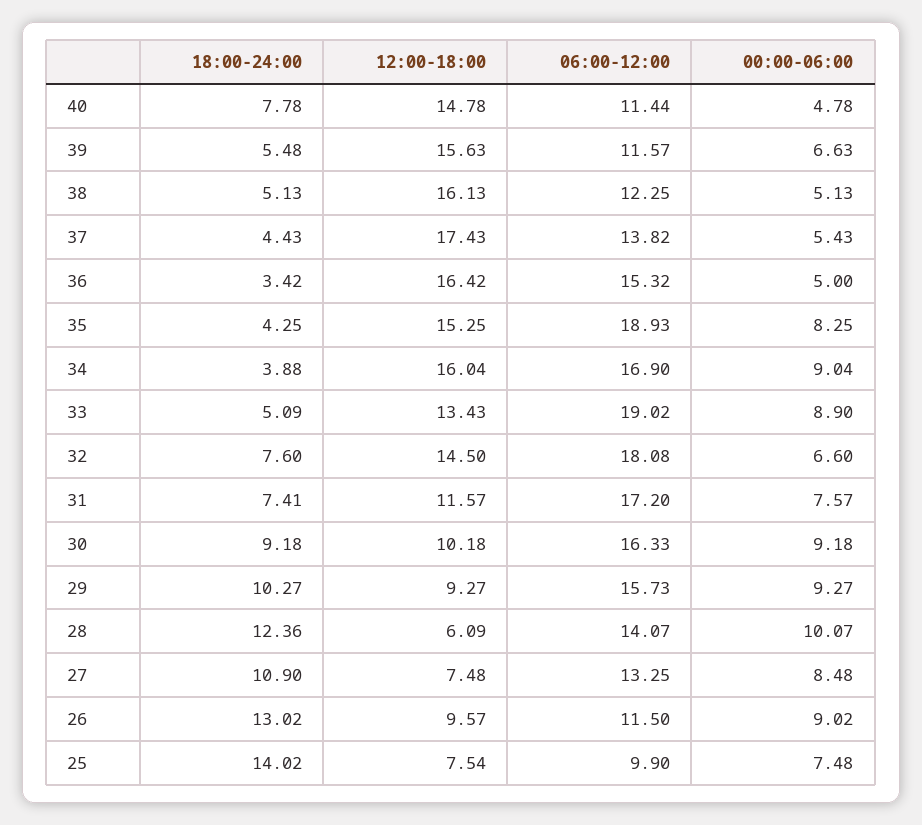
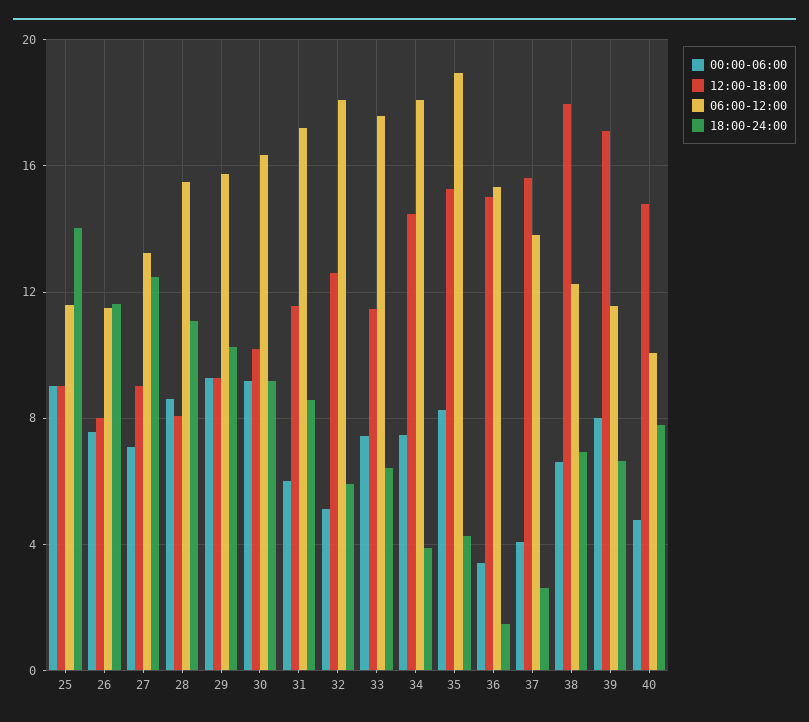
  {
    "18:00-24:00": {
      "40": 7.78,
-     "39": 5.48,
+     "39": 6.5,
-     "38": 5.13,
+     "38": 7,
-     "37": 4.43,
+     "37": 2.5,
-     "36": 3.42,
+     "36": 1.5,
      "35": 4.25,
      "34": 3.88,
-     "33": 5.09,
+     "33": 6.5,
-     "32": 7.6,
+     "32": 6,
-     "31": 7.41,
+     "31": 8.5,
      "30": 9.18,
      "29": 10.27,
-     "28": 12.36,
+     "28": 11,
-     "27": 10.9,
+     "27": 12.5,
-     "26": 13.02,
+     "26": 11.5,
      "25": 14.02
    },
    "12:00-18:00": {
      "40": 14.78,
-     "39": 15.63,
+     "39": 17,
-     "38": 16.13,
+     "38": 18,
-     "37": 17.43,
+     "37": 15.5,
-     "36": 16.42,
+     "36": 15,
      "35": 15.25,
-     "34": 16.04,
+     "34": 14.5,
-     "33": 13.43,
+     "33": 11.5,
-     "32": 14.5,
+     "32": 12.5,
      "31": 11.57,
      "30": 10.18,
      "29": 9.27,
-     "28": 6.09,
+     "28": 8,
-     "27": 7.48,
+     "27": 9,
-     "26": 9.57,
+     "26": 8,
-     "25": 7.54
+     "25": 9
    },
    "06:00-12:00": {
-     "40": 11.44,
+     "40": 10,
      "39": 11.57,
      "38": 12.25,
      "37": 13.82,
      "36": 15.32,
      "35": 18.93,
-     "34": 16.9,
+     "34": 18,
-     "33": 19.02,
+     "33": 17.5,
      "32": 18.08,
      "31": 17.2,
      "30": 16.33,
      "29": 15.73,
-     "28": 14.07,
+     "28": 15.5,
      "27": 13.25,
      "26": 11.5,
-     "25": 9.9
+     "25": 11.5
    },
    "00:00-06:00": {
      "40": 4.78,
-     "39": 6.63,
+     "39": 8,
-     "38": 5.13,
+     "38": 6.5,
-     "37": 5.43,
+     "37": 4,
-     "36": 5,
+     "36": 3.5,
      "35": 8.25,
-     "34": 9.04,
+     "34": 7.5,
-     "33": 8.9,
+     "33": 7.5,
-     "32": 6.6,
+     "32": 5,
-     "31": 7.57,
+     "31": 6,
      "30": 9.18,
      "29": 9.27,
-     "28": 10.07,
+     "28": 8.5,
-     "27": 8.48,
+     "27": 7,
-     "26": 9.02,
+     "26": 7.5,
-     "25": 7.48
+     "25": 9
    }
  }

